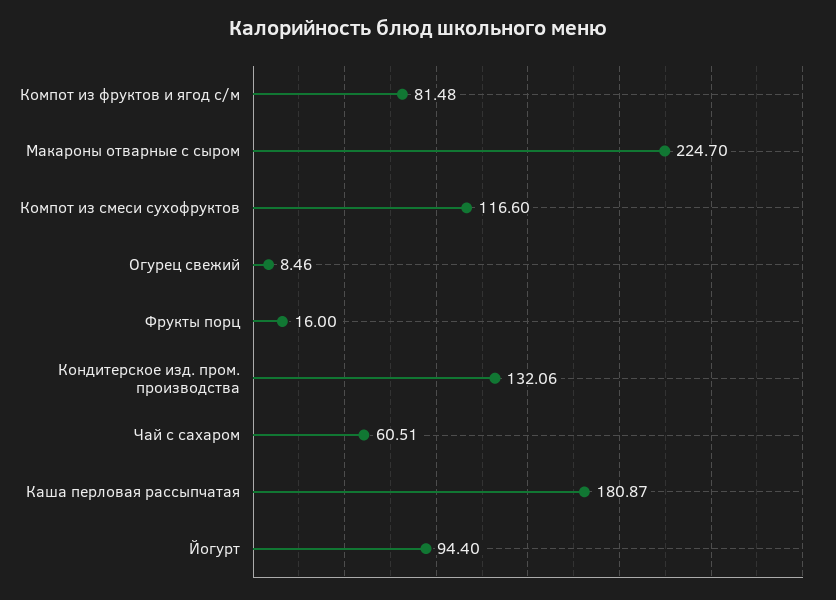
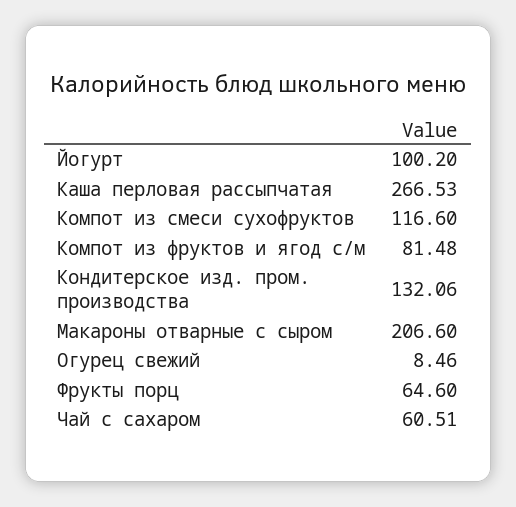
  {
    "Компот из фруктов и ягод с/м": 81.48,
-   "Макароны отварные с сыром": 224.7,
+   "Макароны отварные с сыром": 206.6,
    "Компот из смеси сухофруктов": 116.6,
    "Огурец свежий": 8.46,
-   "Фрукты порц": 16,
+   "Фрукты порц": 64.6,
    "Кондитерское изд. пром. производства": 132.06,
    "Чай с сахаром": 60.51,
-   "Каша перловая рассыпчатая": 180.87,
+   "Каша перловая рассыпчатая": 266.53,
-   "Йогурт": 94.4
+   "Йогурт": 100.2
  }

